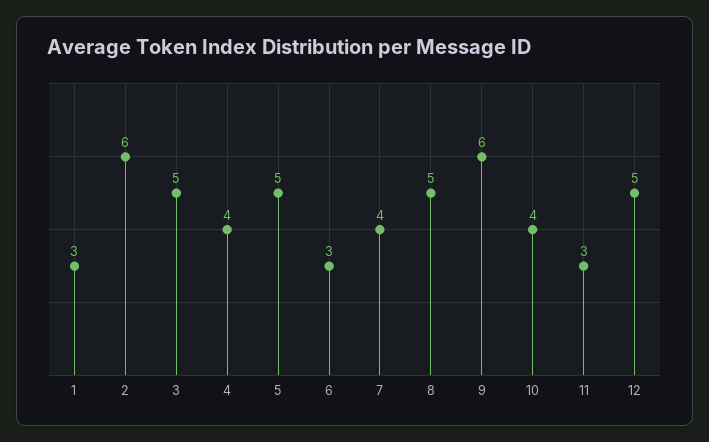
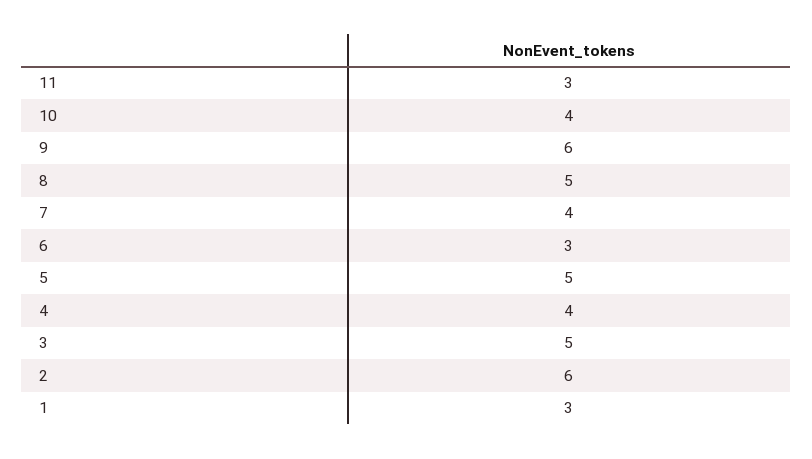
  {
    "1": 3,
    "2": 6,
    "3": 5,
    "4": 4,
    "5": 5,
    "6": 3,
    "7": 4,
    "8": 5,
    "9": 6,
    "10": 4,
-   "11": 3,
+   "11": 3
-   "12": 5
  }

